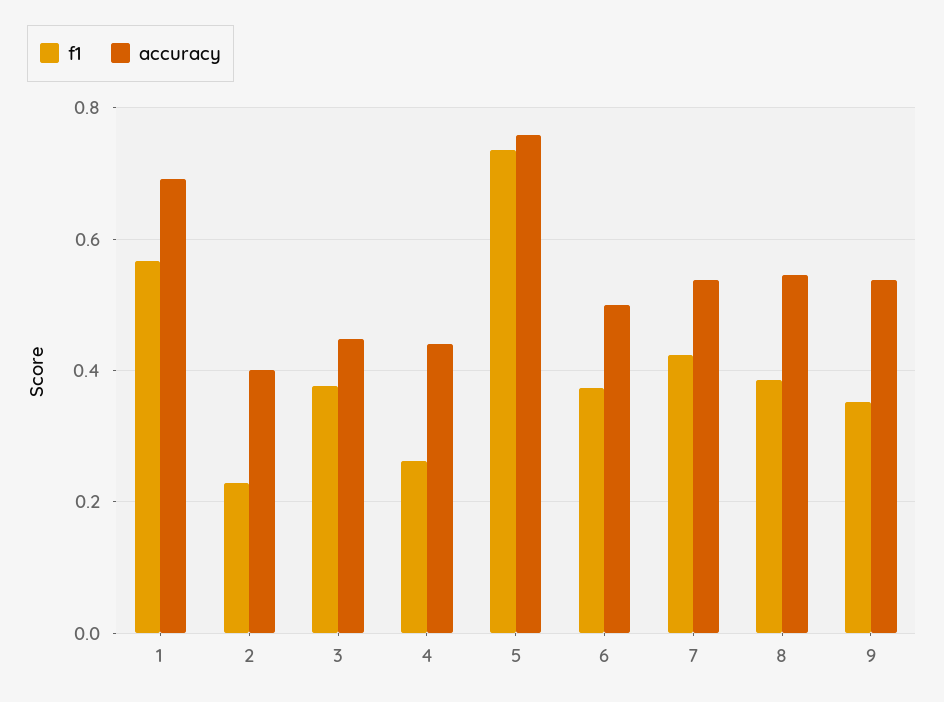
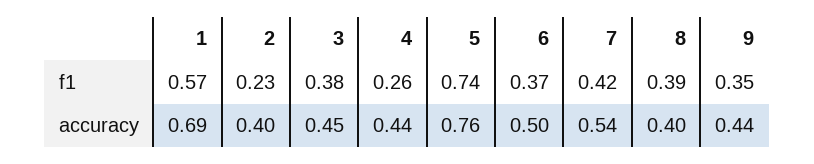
  {
    "f1": {
      "1": 0.57,
      "2": 0.23,
      "3": 0.38,
      "4": 0.26,
      "5": 0.74,
      "6": 0.37,
      "7": 0.42,
      "8": 0.39,
      "9": 0.35
    },
    "accuracy": {
      "1": 0.69,
      "2": 0.4,
      "3": 0.45,
      "4": 0.44,
      "5": 0.76,
      "6": 0.5,
      "7": 0.54,
-     "8": 0.54,
+     "8": 0.4,
-     "9": 0.54
+     "9": 0.44
    }
  }

